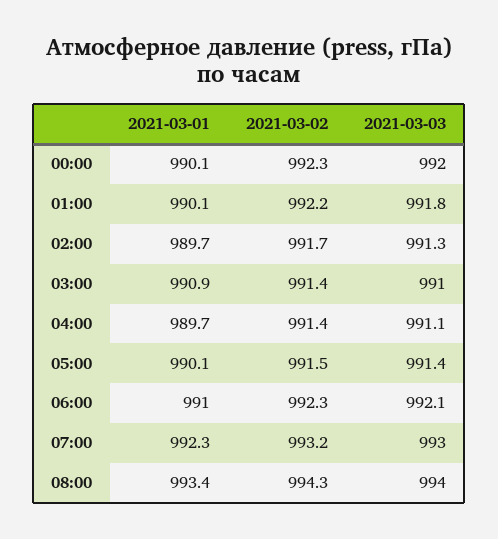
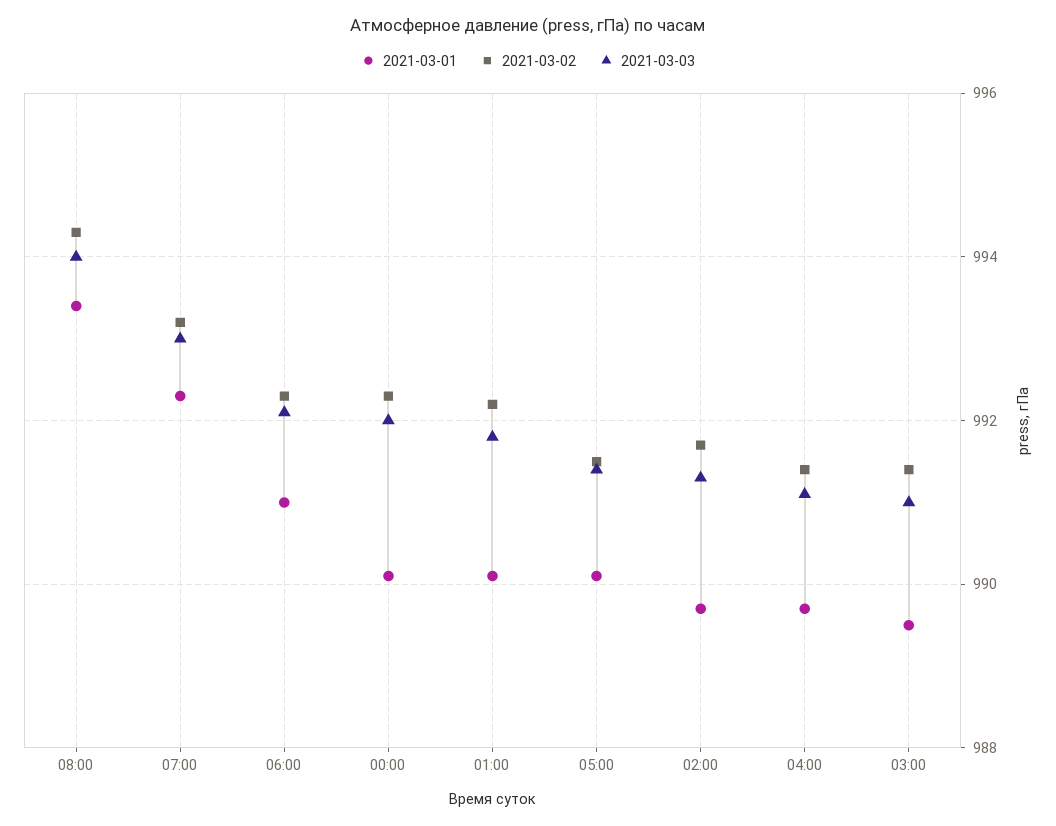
  {
    "2021-03-01": {
      "00:00": 990.1,
      "01:00": 990.1,
      "02:00": 989.7,
-     "03:00": 990.9,
+     "03:00": 989.5,
      "04:00": 989.7,
      "05:00": 990.1,
      "06:00": 991,
      "07:00": 992.3,
      "08:00": 993.4
    },
    "2021-03-02": {
      "00:00": 992.3,
      "01:00": 992.2,
      "02:00": 991.7,
      "03:00": 991.4,
      "04:00": 991.4,
      "05:00": 991.5,
      "06:00": 992.3,
      "07:00": 993.2,
      "08:00": 994.3
    },
    "2021-03-03": {
      "00:00": 992,
      "01:00": 991.8,
      "02:00": 991.3,
      "03:00": 991,
      "04:00": 991.1,
      "05:00": 991.4,
      "06:00": 992.1,
      "07:00": 993,
      "08:00": 994
    }
  }

